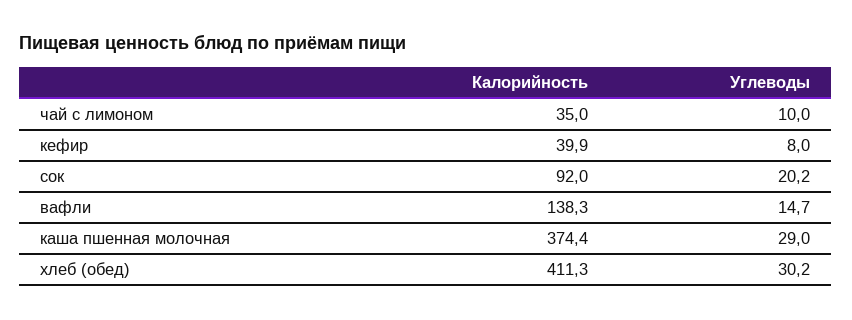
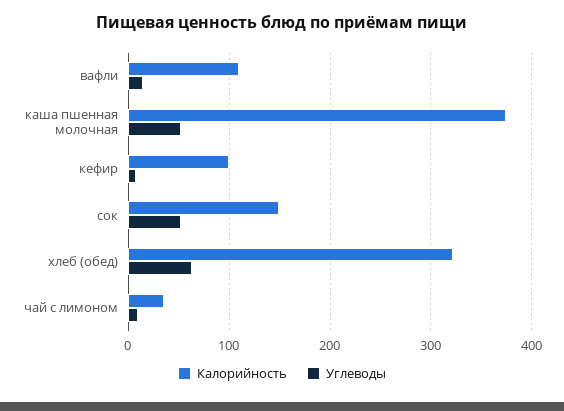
  {
    "Калорийность": {
      "чай с лимоном": 35,
-     "кефир": 39.9,
+     "кефир": 100,
-     "сок": 92,
+     "сок": 150,
-     "вафли": 138.3,
+     "вафли": 110,
      "каша пшенная молочная": 374.4,
-     "хлеб (обед)": 411.3
+     "хлеб (обед)": 320
    },
    "Углеводы": {
      "чай с лимоном": 10,
      "кефир": 8,
-     "сок": 20.2,
+     "сок": 50,
      "вафли": 14.7,
-     "каша пшенная молочная": 29,
+     "каша пшенная молочная": 50,
-     "хлеб (обед)": 30.2
+     "хлеб (обед)": 60
    }
  }

